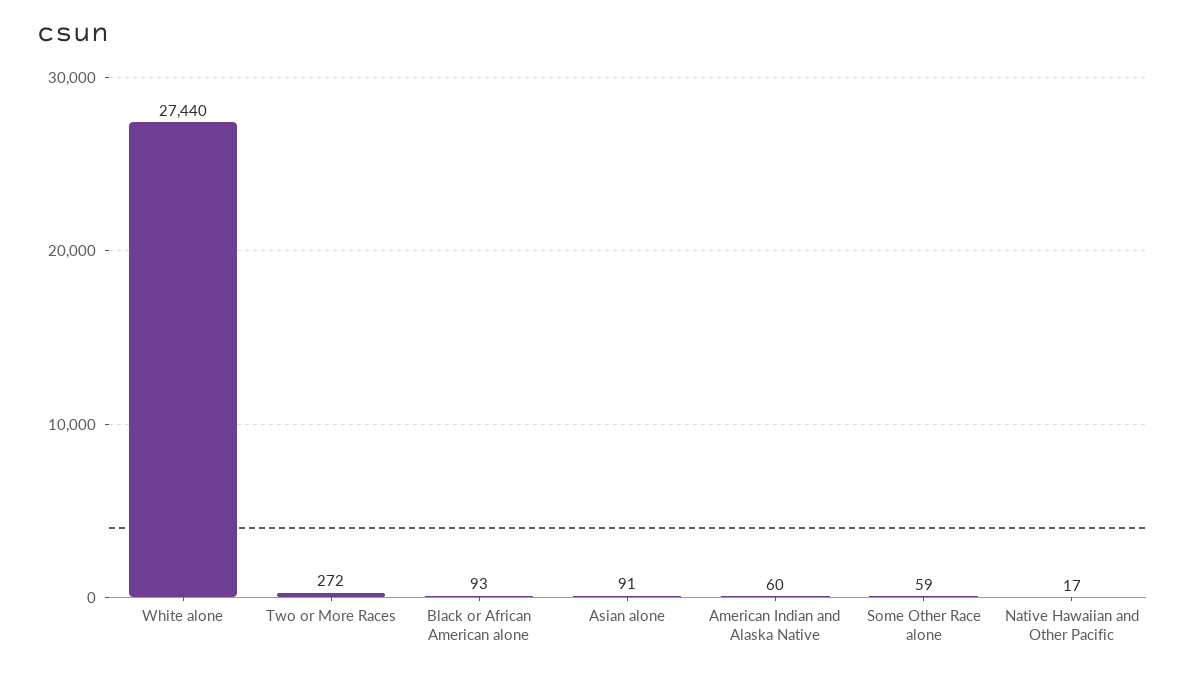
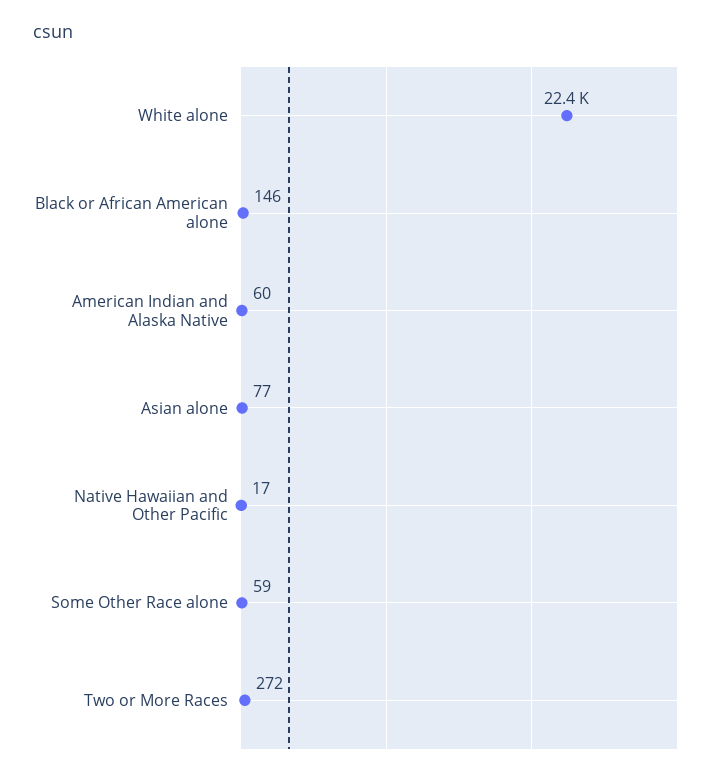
  {
-   "White alone": 27440,
+   "White alone": 22400,
    "Two or More Races": 272,
-   "Black or African American alone": 93,
+   "Black or African American alone": 146,
-   "Asian alone": 91,
+   "Asian alone": 77,
    "American Indian and Alaska Native": 60,
    "Some Other Race alone": 59,
    "Native Hawaiian and Other Pacific": 17
  }

